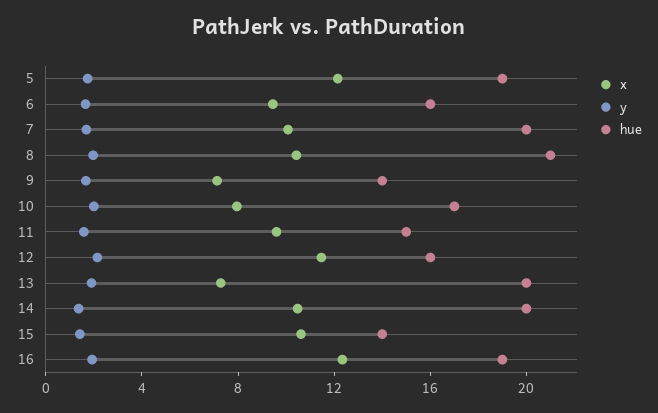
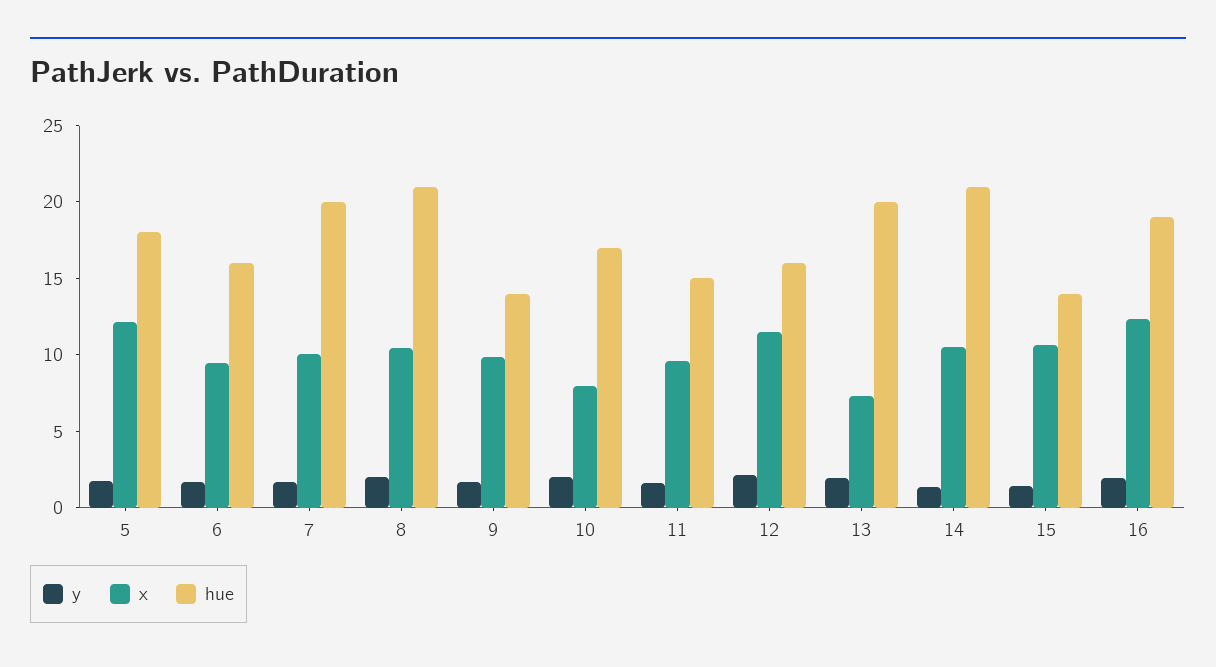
  {
    "x": {
      "5": 12,
      "6": 9,
      "7": 10,
      "8": 10,
-     "9": 7,
+     "9": 10,
      "10": 8,
      "11": 10,
      "12": 11,
      "13": 7,
      "14": 10,
      "15": 11,
      "16": 12
    },
    "y": {
      "5": 2,
      "6": 2,
      "7": 2,
      "8": 2,
      "9": 2,
      "10": 2,
      "11": 2,
      "12": 2,
      "13": 2,
      "14": 1,
      "15": 1,
      "16": 2
    },
    "hue": {
-     "5": 19,
+     "5": 18,
      "6": 16,
      "7": 20,
      "8": 21,
      "9": 14,
      "10": 17,
      "11": 15,
      "12": 16,
      "13": 20,
-     "14": 20,
+     "14": 21,
      "15": 14,
      "16": 19
    }
  }

